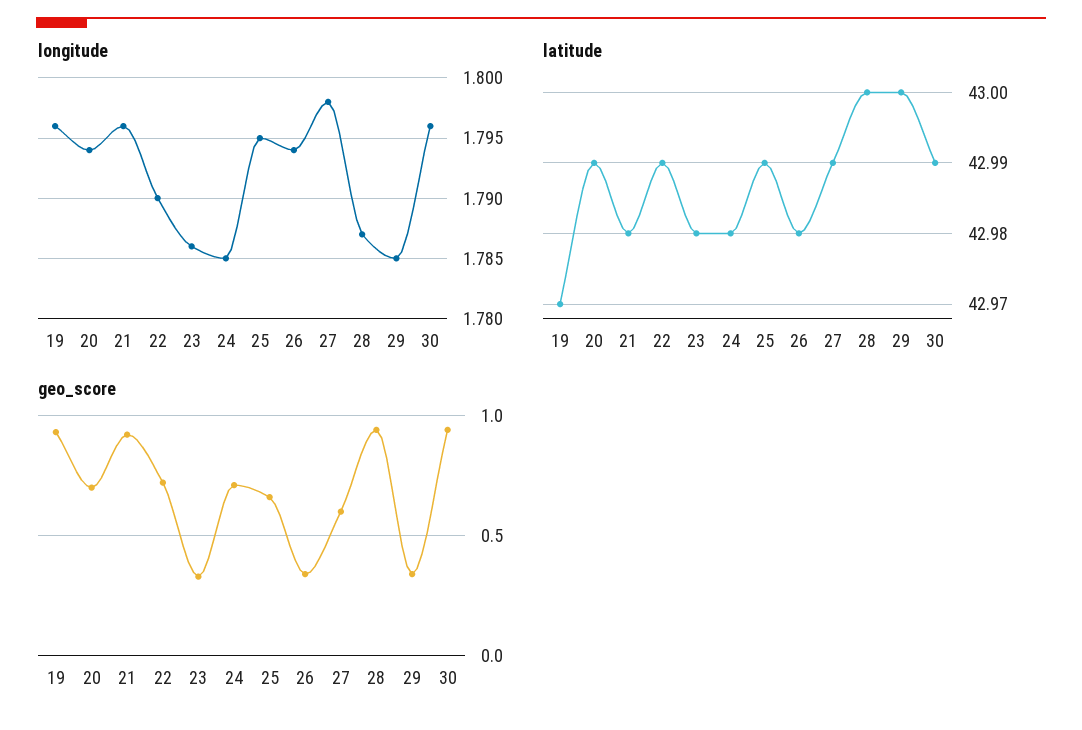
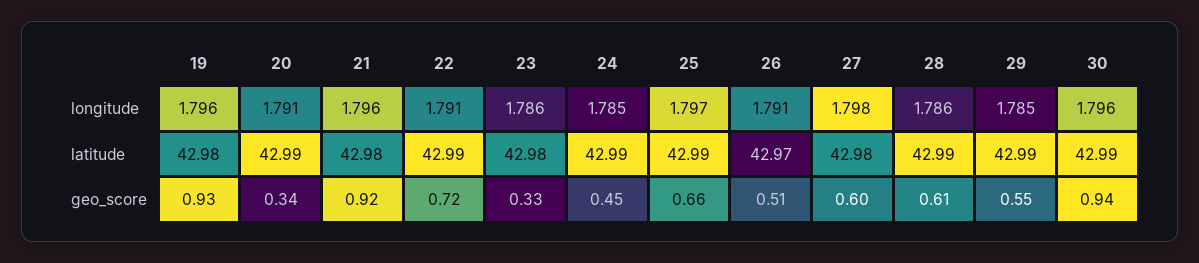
  {
    "longitude": {
      "19": 1.796,
-     "20": 1.794,
+     "20": 1.791,
      "21": 1.796,
-     "22": 1.79,
+     "22": 1.791,
      "23": 1.786,
      "24": 1.785,
-     "25": 1.795,
+     "25": 1.797,
-     "26": 1.794,
+     "26": 1.791,
      "27": 1.798,
-     "28": 1.787,
+     "28": 1.786,
      "29": 1.785,
      "30": 1.796
    },
    "latitude": {
-     "19": 42.97,
+     "19": 42.98,
      "20": 42.99,
      "21": 42.98,
      "22": 42.99,
      "23": 42.98,
-     "24": 42.98,
+     "24": 42.99,
      "25": 42.99,
-     "26": 42.98,
+     "26": 42.97,
-     "27": 42.99,
+     "27": 42.98,
-     "28": 43,
+     "28": 42.99,
-     "29": 43,
+     "29": 42.99,
      "30": 42.99
    },
    "geo_score": {
      "19": 0.93,
-     "20": 0.7,
+     "20": 0.34,
      "21": 0.92,
      "22": 0.72,
      "23": 0.33,
-     "24": 0.7,
+     "24": 0.45,
      "25": 0.66,
-     "26": 0.35,
+     "26": 0.51,
      "27": 0.6,
-     "28": 0.95,
+     "28": 0.61,
-     "29": 0.35,
+     "29": 0.55,
      "30": 0.94
    }
  }

